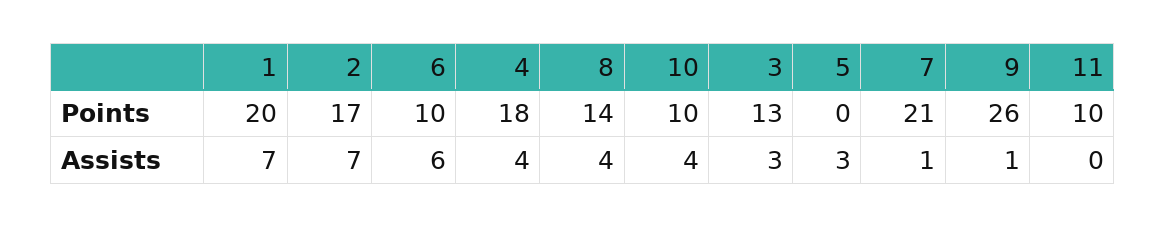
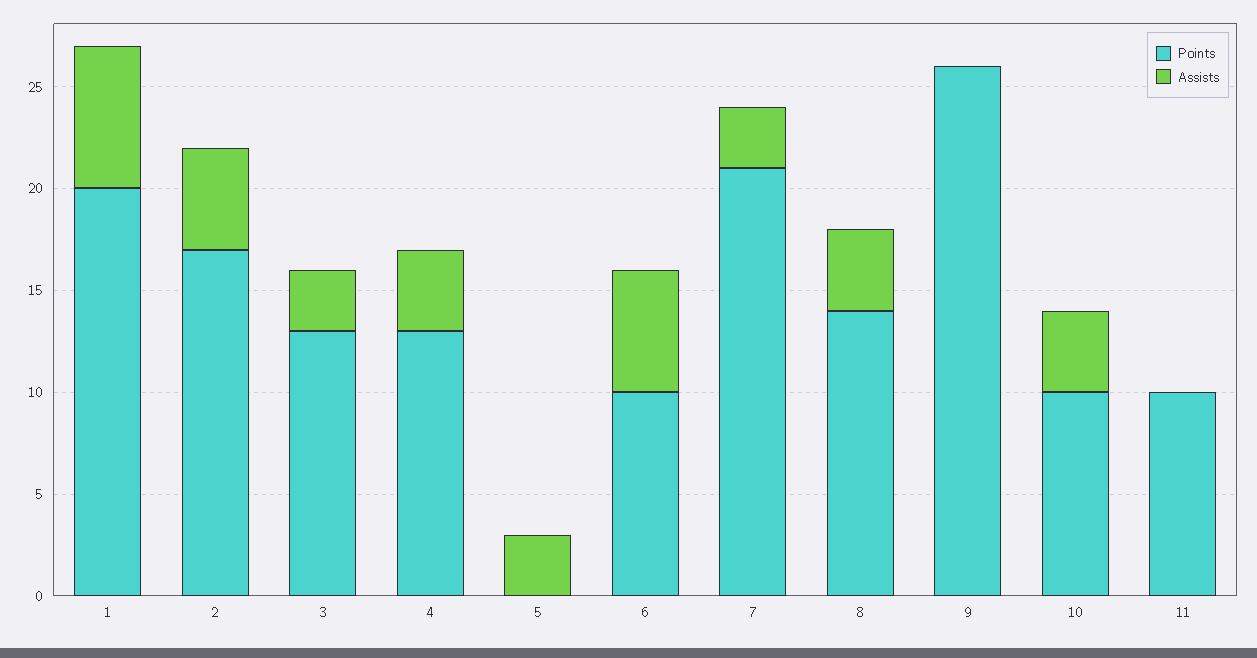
  {
    "Points": {
      "1": 20,
      "2": 17,
      "6": 10,
-     "4": 18,
+     "4": 13,
      "8": 14,
      "10": 10,
      "3": 13,
      "5": 0,
      "7": 21,
      "9": 26,
      "11": 10
    },
    "Assists": {
      "1": 7,
-     "2": 7,
+     "2": 5,
      "6": 6,
      "4": 4,
      "8": 4,
      "10": 4,
      "3": 3,
      "5": 3,
-     "7": 1,
+     "7": 3,
-     "9": 1,
+     "9": 0,
      "11": 0
    }
  }

